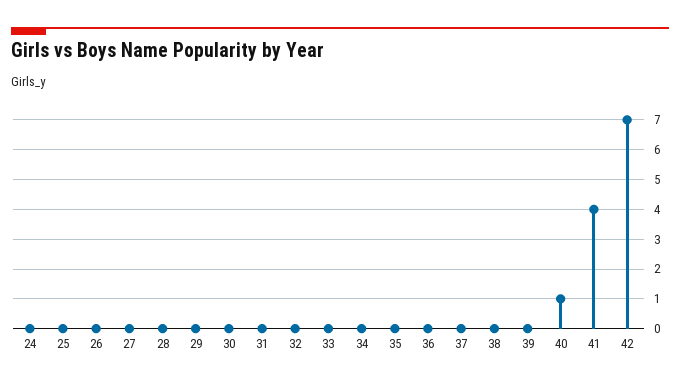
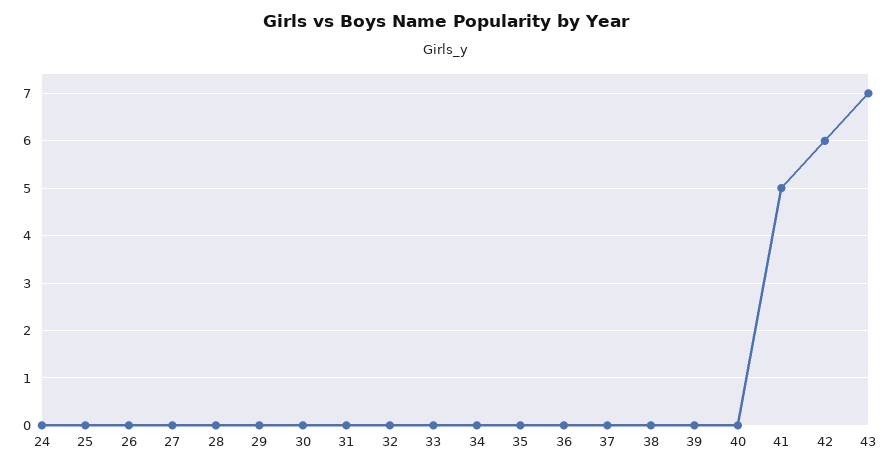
  {
    "24": 0,
    "25": 0,
    "26": 0,
    "27": 0,
    "28": 0,
    "29": 0,
    "30": 0,
    "31": 0,
    "32": 0,
    "33": 0,
    "34": 0,
    "35": 0,
    "36": 0,
    "37": 0,
    "38": 0,
    "39": 0,
-   "40": 1,
+   "40": 0,
-   "41": 4,
+   "41": 5,
-   "42": 7
+   "42": 6,
+   "43": 7
  }

